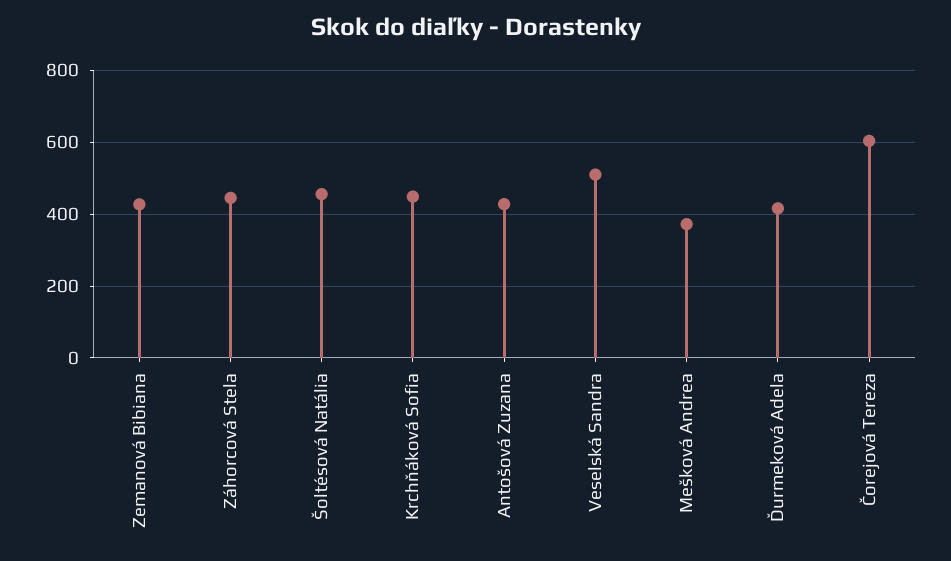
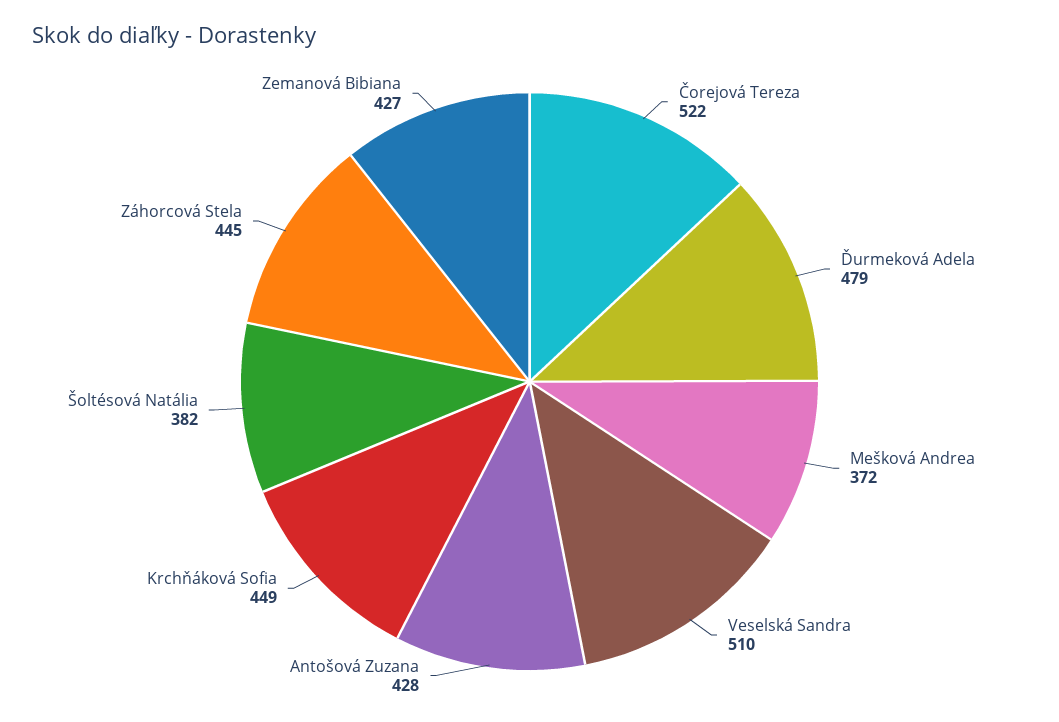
  {
    "Zemanová Bibiana": 427,
    "Záhorcová Stela": 445,
-   "Šoltésová Natália": 460,
+   "Šoltésová Natália": 382,
    "Krchňáková Sofia": 449,
    "Antošová Zuzana": 428,
    "Veselská Sandra": 510,
    "Mešková Andrea": 372,
-   "Ďurmeková Adela": 420,
+   "Ďurmeková Adela": 479,
-   "Čorejová Tereza": 600
+   "Čorejová Tereza": 522
  }

